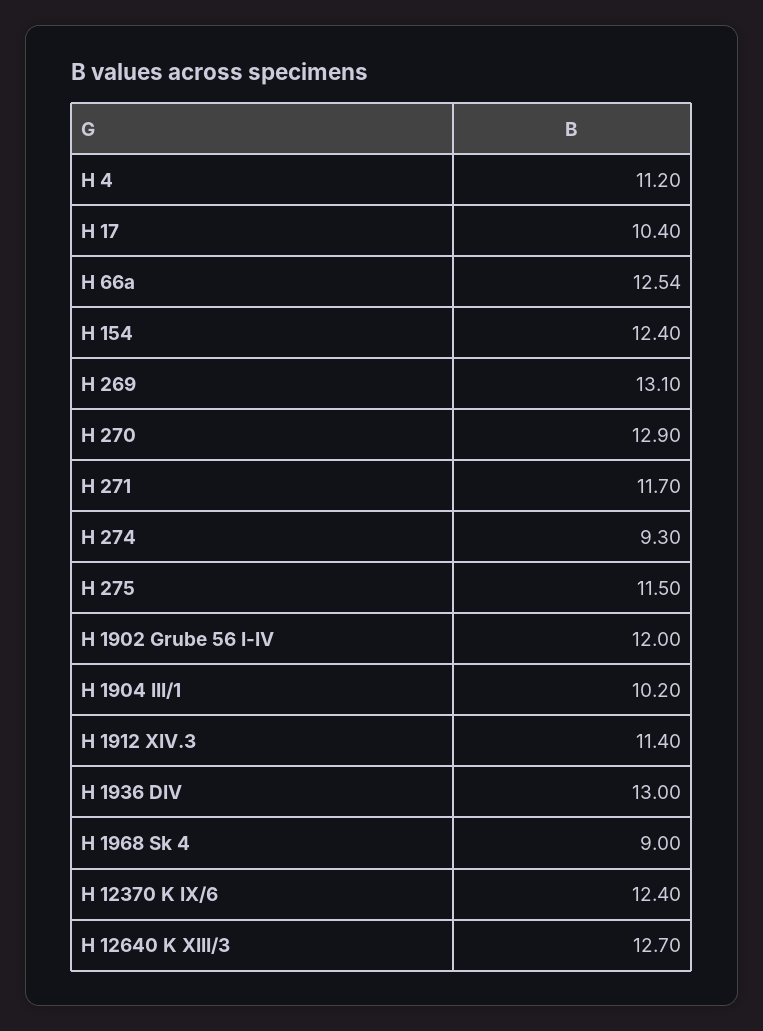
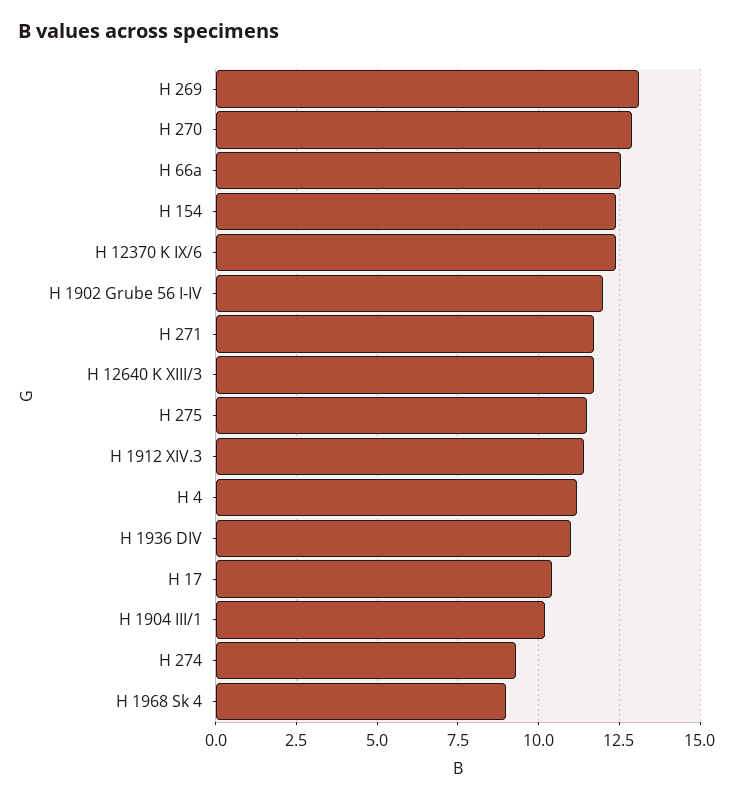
  {
    "H 4": 11.2,
    "H 17": 10.4,
    "H 66a": 12.54,
    "H 154": 12.4,
    "H 269": 13.1,
    "H 270": 12.9,
    "H 271": 11.7,
    "H 274": 9.3,
    "H 275": 11.5,
    "H 1902 Grube 56 I-IV": 12,
    "H 1904 III/1": 10.2,
    "H 1912 XIV.3": 11.4,
-   "H 1936 DIV": 13,
+   "H 1936 DIV": 11,
    "H 1968 Sk 4": 9,
    "H 12370 K IX/6": 12.4,
-   "H 12640 K XIII/3": 12.7
+   "H 12640 K XIII/3": 11.75
  }

